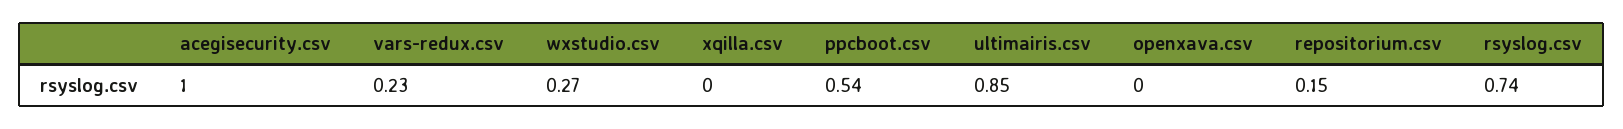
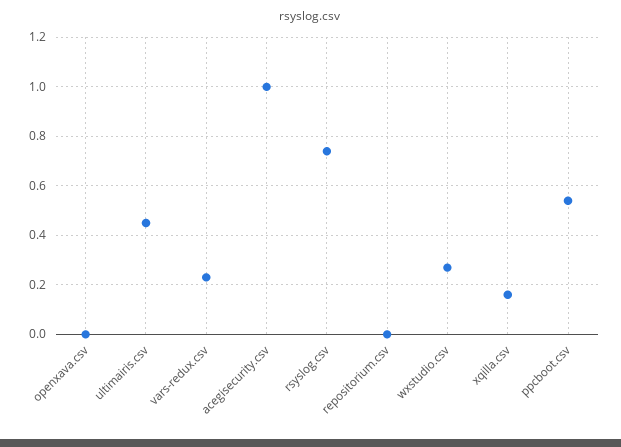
  {
    "acegisecurity.csv": 1,
    "vars-redux.csv": 0.23,
    "wxstudio.csv": 0.27,
-   "xqilla.csv": 0,
+   "xqilla.csv": 0.15,
    "ppcboot.csv": 0.54,
-   "ultimairis.csv": 0.85,
+   "ultimairis.csv": 0.45,
    "openxava.csv": 0,
-   "repositorium.csv": 0.15,
+   "repositorium.csv": 0,
    "rsyslog.csv": 0.74
  }

